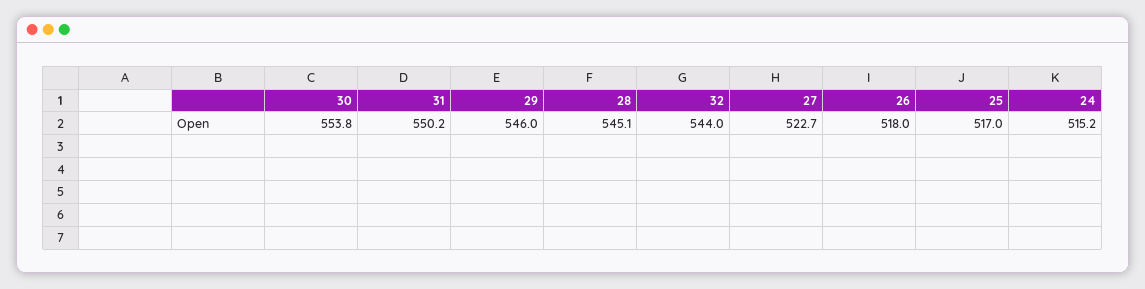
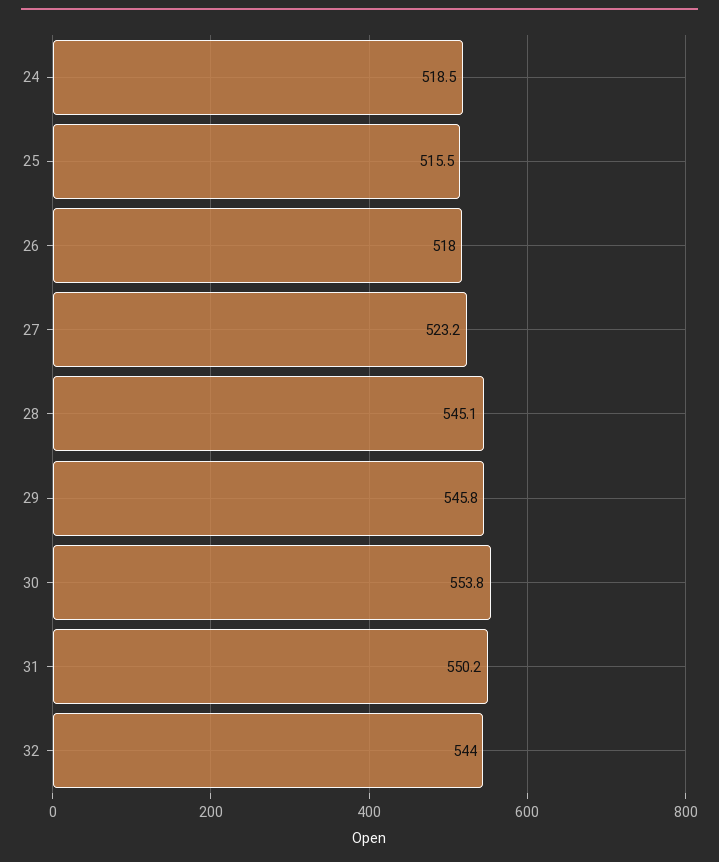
  {
    "30": 553.8,
    "31": 550.2,
-   "29": 546,
+   "29": 545.8,
    "28": 545.1,
    "32": 544,
-   "27": 522.7,
+   "27": 523.2,
    "26": 518,
-   "25": 517,
+   "25": 515.5,
-   "24": 515.2
+   "24": 518.5
  }

